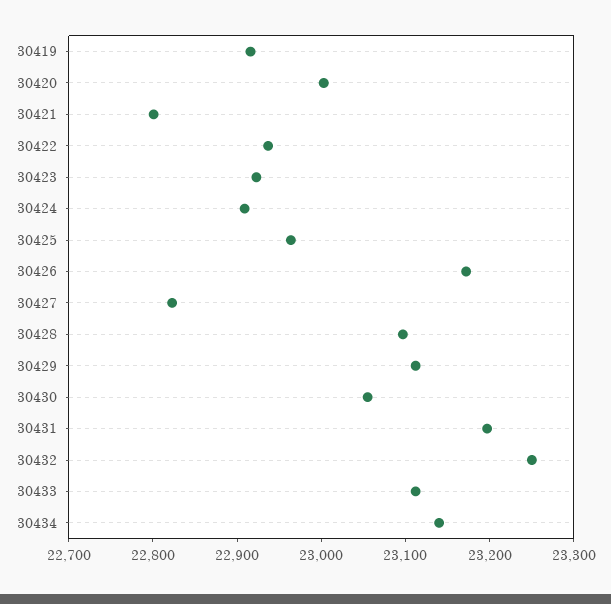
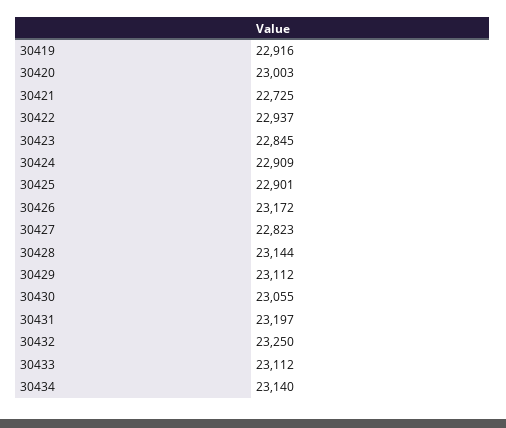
  {
    "30419": 22916,
    "30420": 23003,
-   "30421": 22800,
+   "30421": 22725,
    "30422": 22937,
-   "30423": 22920,
+   "30423": 22845,
    "30424": 22909,
-   "30425": 22960,
+   "30425": 22901,
    "30426": 23172,
    "30427": 22823,
-   "30428": 23100,
+   "30428": 23144,
    "30429": 23112,
    "30430": 23055,
    "30431": 23197,
    "30432": 23250,
    "30433": 23112,
    "30434": 23140
  }

